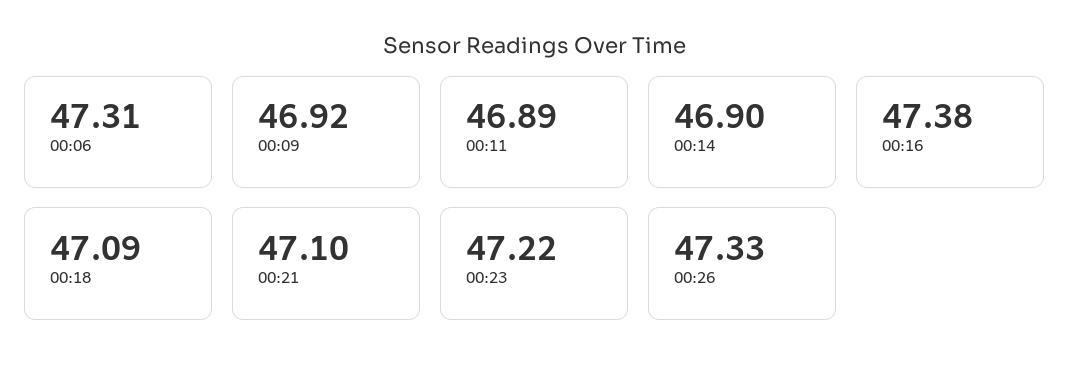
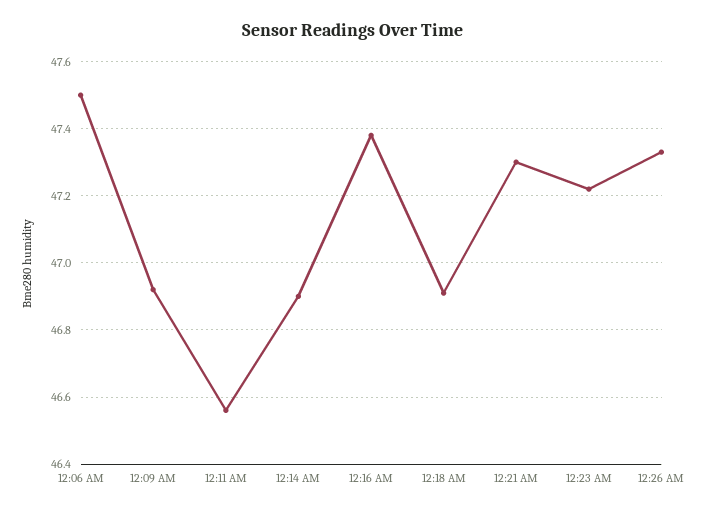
  {
-   "00:06": 47.31,
+   "00:06": 47.5,
    "00:09": 46.92,
-   "00:11": 46.89,
+   "00:11": 46.55,
    "00:14": 46.9,
    "00:16": 47.38,
-   "00:18": 47.09,
+   "00:18": 46.9,
-   "00:21": 47.1,
+   "00:21": 47.3,
    "00:23": 47.22,
    "00:26": 47.33
  }

